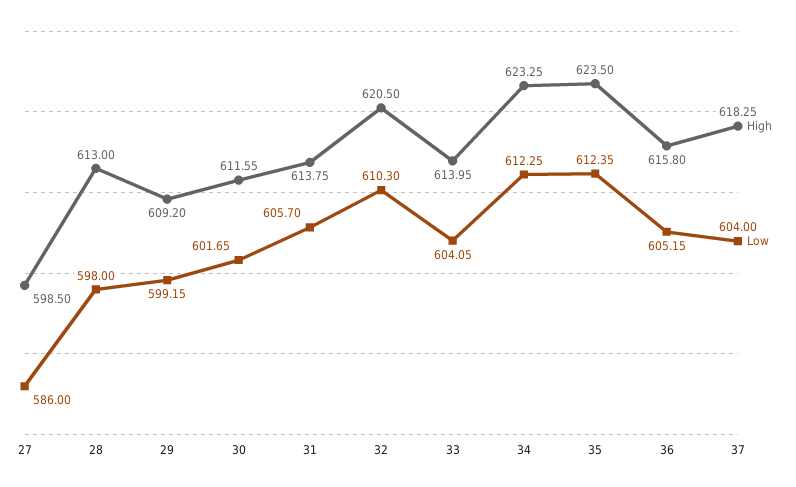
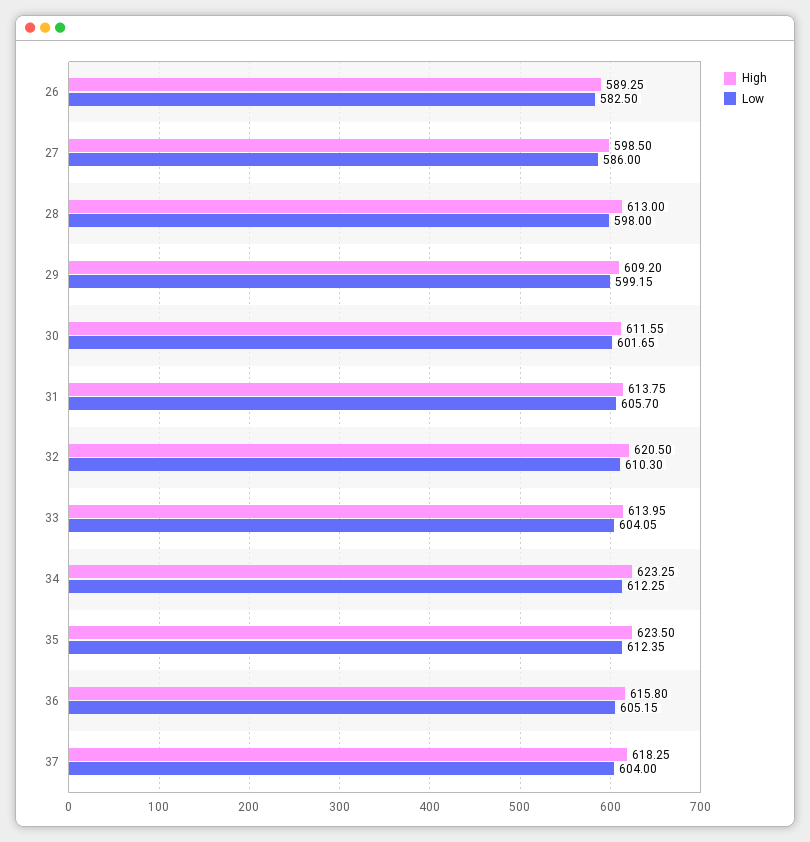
  {
    "High": {
      "27": 598.5,
      "28": 613,
      "29": 609.2,
      "30": 611.55,
      "31": 613.75,
      "32": 620.5,
      "33": 613.95,
      "34": 623.25,
      "35": 623.5,
      "36": 615.8,
-     "37": 618.25
+     "37": 618.25,
+     "26": 589.25
    },
    "Low": {
      "27": 586,
      "28": 598,
      "29": 599.15,
      "30": 601.65,
      "31": 605.7,
      "32": 610.3,
      "33": 604.05,
      "34": 612.25,
      "35": 612.35,
      "36": 605.15,
-     "37": 604
+     "37": 604,
+     "26": 582.5
    }
  }

